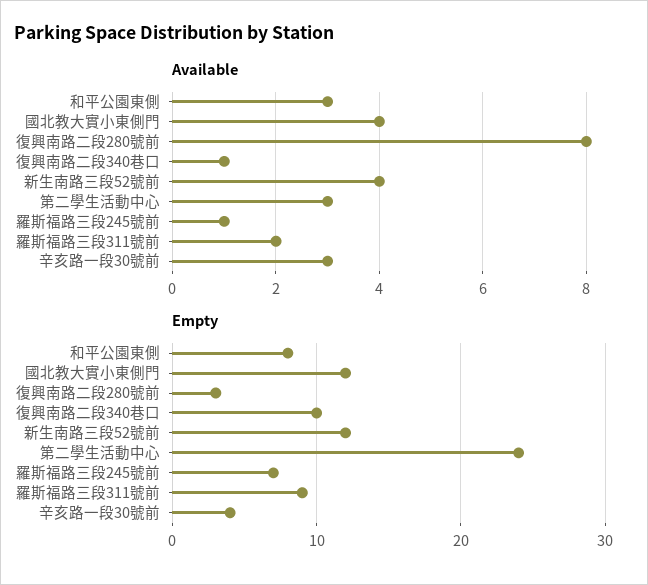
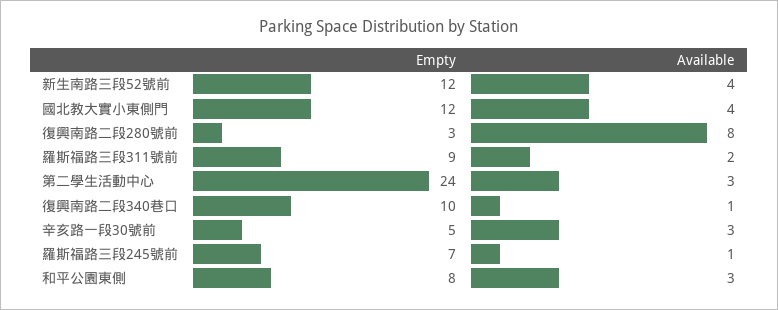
  {
    "Available": {
      "和平公園東側": 3,
      "國北教大實小東側門": 4,
      "復興南路二段280號前": 8,
      "復興南路二段340巷口": 1,
      "新生南路三段52號前": 4,
      "第二學生活動中心": 3,
      "羅斯福路三段245號前": 1,
      "羅斯福路三段311號前": 2,
      "辛亥路一段30號前": 3
    },
    "Empty": {
      "和平公園東側": 8,
      "國北教大實小東側門": 12,
      "復興南路二段280號前": 3,
      "復興南路二段340巷口": 10,
      "新生南路三段52號前": 12,
      "第二學生活動中心": 24,
      "羅斯福路三段245號前": 7,
      "羅斯福路三段311號前": 9,
-     "辛亥路一段30號前": 4
+     "辛亥路一段30號前": 5
    }
  }

